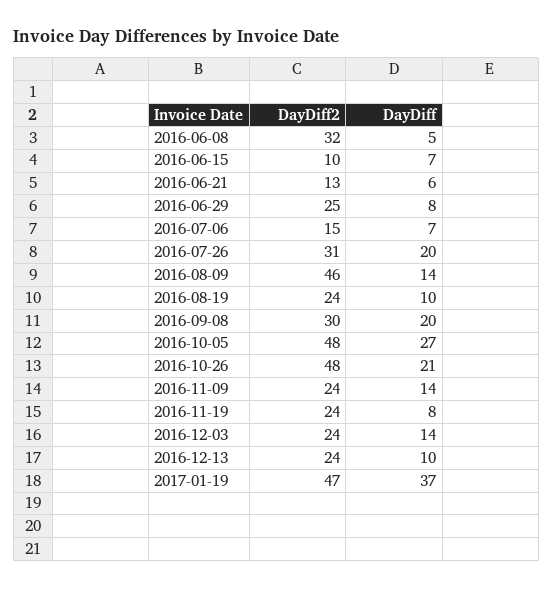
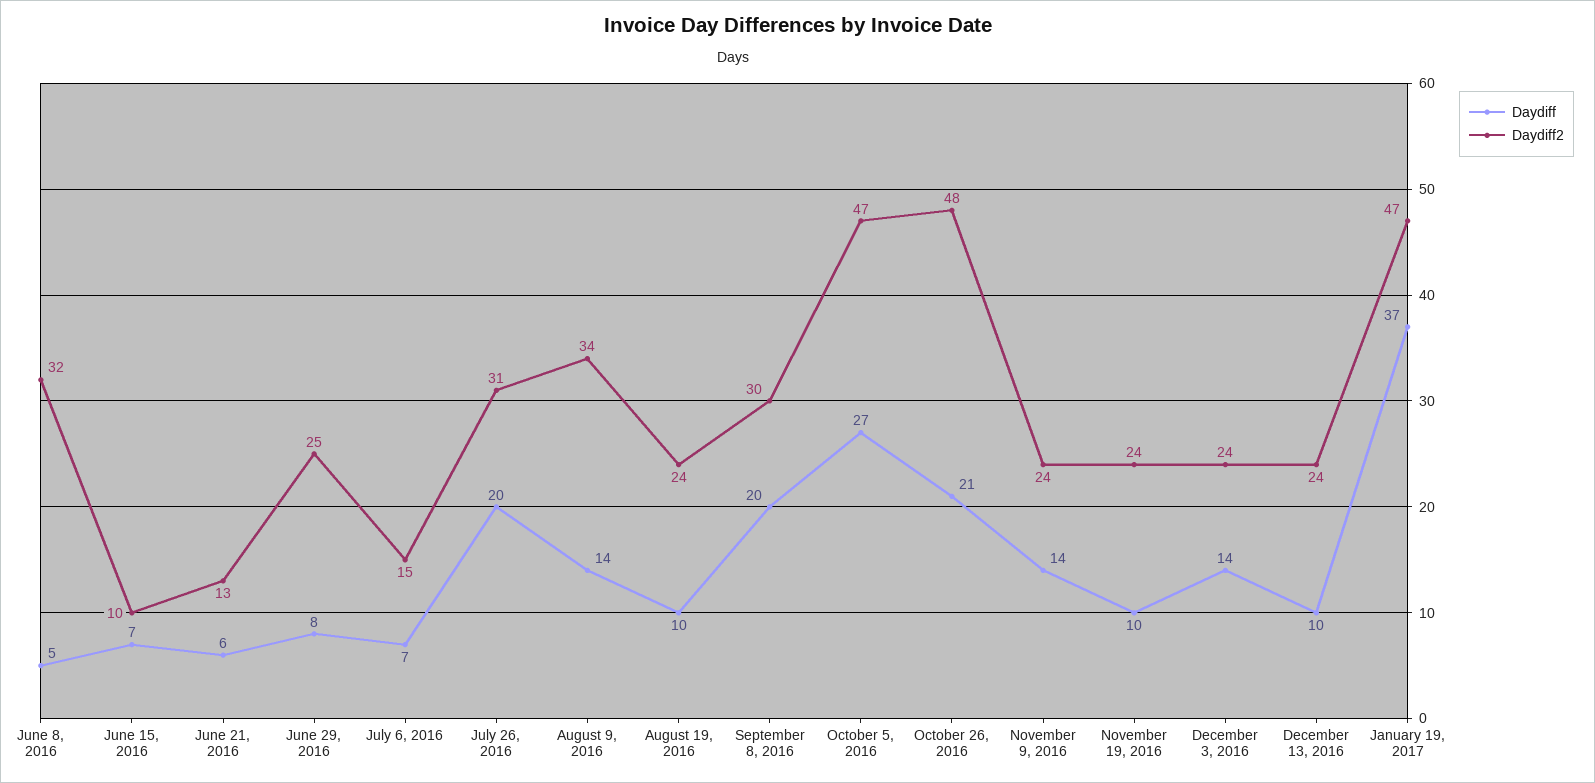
  {
    "DayDiff2": {
      "2016-06-08": 32,
      "2016-06-15": 10,
      "2016-06-21": 13,
      "2016-06-29": 25,
      "2016-07-06": 15,
      "2016-07-26": 31,
-     "2016-08-09": 46,
+     "2016-08-09": 34,
      "2016-08-19": 24,
      "2016-09-08": 30,
-     "2016-10-05": 48,
+     "2016-10-05": 47,
      "2016-10-26": 48,
      "2016-11-09": 24,
      "2016-11-19": 24,
      "2016-12-03": 24,
      "2016-12-13": 24,
      "2017-01-19": 47
    },
    "DayDiff": {
      "2016-06-08": 5,
      "2016-06-15": 7,
      "2016-06-21": 6,
      "2016-06-29": 8,
      "2016-07-06": 7,
      "2016-07-26": 20,
      "2016-08-09": 14,
      "2016-08-19": 10,
      "2016-09-08": 20,
      "2016-10-05": 27,
      "2016-10-26": 21,
      "2016-11-09": 14,
-     "2016-11-19": 8,
+     "2016-11-19": 10,
      "2016-12-03": 14,
      "2016-12-13": 10,
      "2017-01-19": 37
    }
  }

